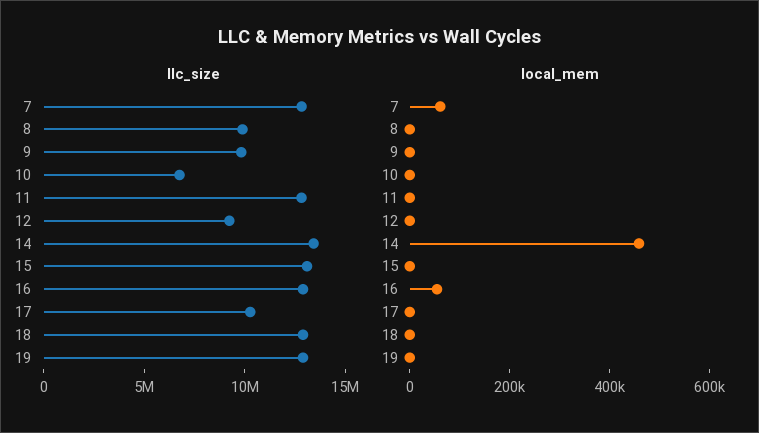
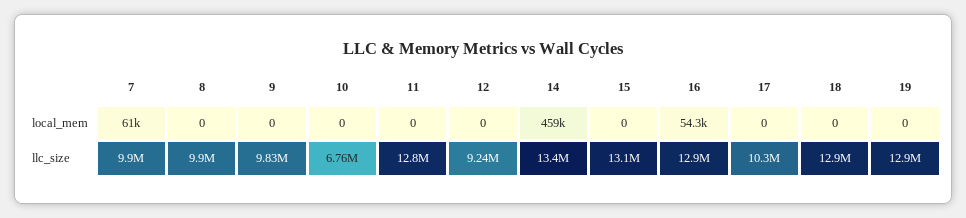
  {
    "llc_size": {
-     "7": 13000000,
+     "7": 9900000,
      "8": 9900000,
      "9": 9830000,
      "10": 6760000,
      "11": 12800000,
      "12": 9240000,
      "14": 13400000,
      "15": 13100000,
      "16": 12900000,
      "17": 10300000,
      "18": 12900000,
      "19": 12900000
    },
    "local_mem": {
      "7": 61000,
      "8": 0,
      "9": 0,
      "10": 0,
      "11": 0,
      "12": 0,
      "14": 459000,
      "15": 0,
      "16": 54300,
      "17": 0,
      "18": 0,
      "19": 0
    }
  }

